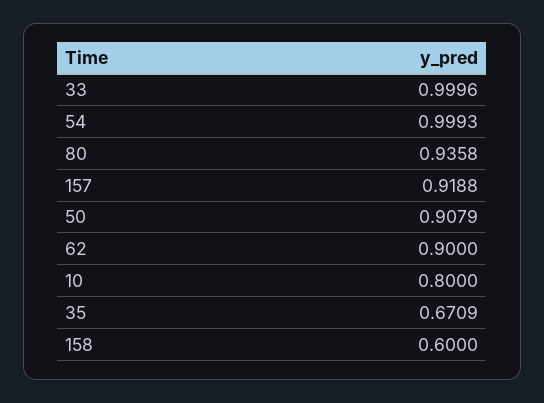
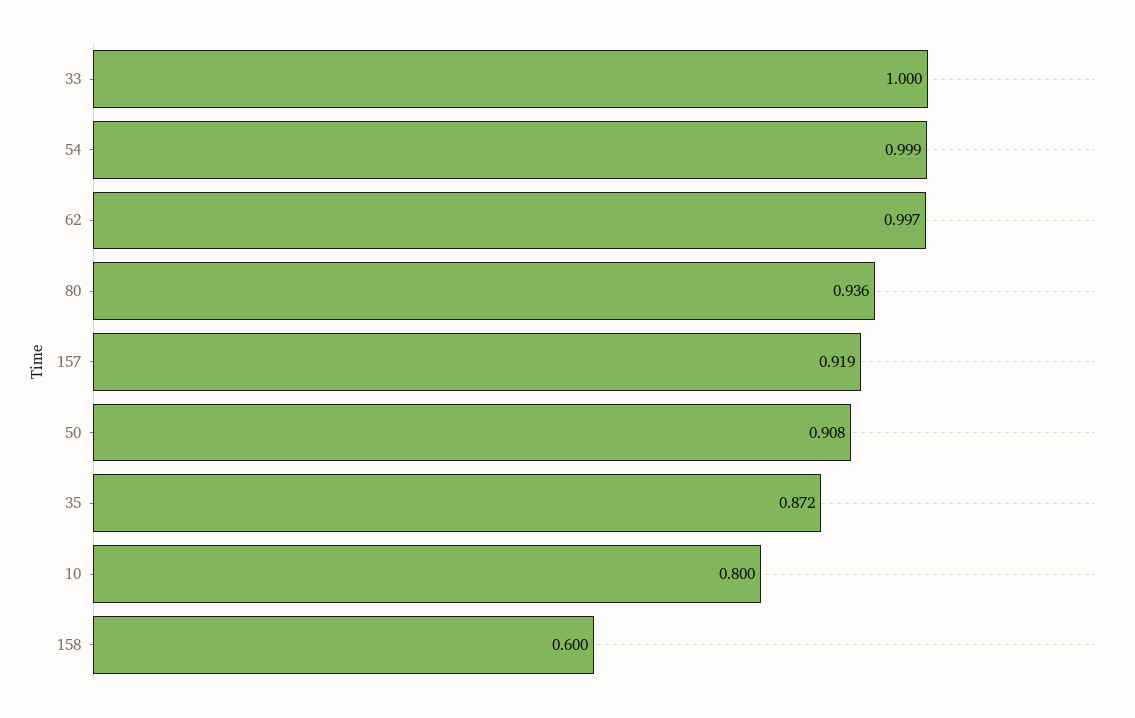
  {
    "33": 0.9996,
    "54": 0.9993,
    "80": 0.9358,
    "157": 0.9188,
    "50": 0.9079,
-   "62": 0.9,
+   "62": 0.997,
    "10": 0.8,
-   "35": 0.6709,
+   "35": 0.872,
    "158": 0.6
  }

